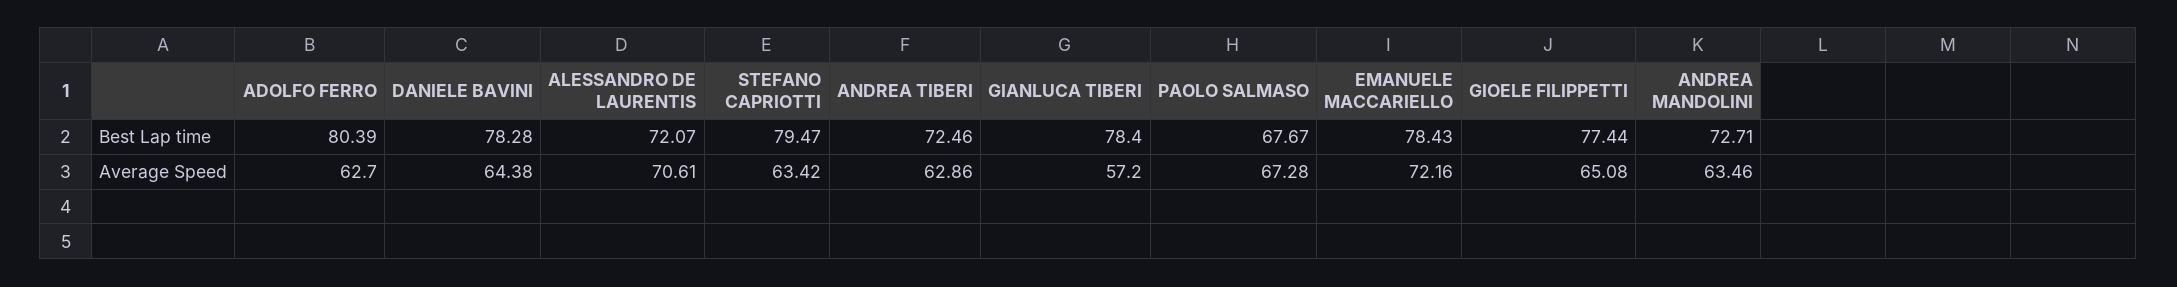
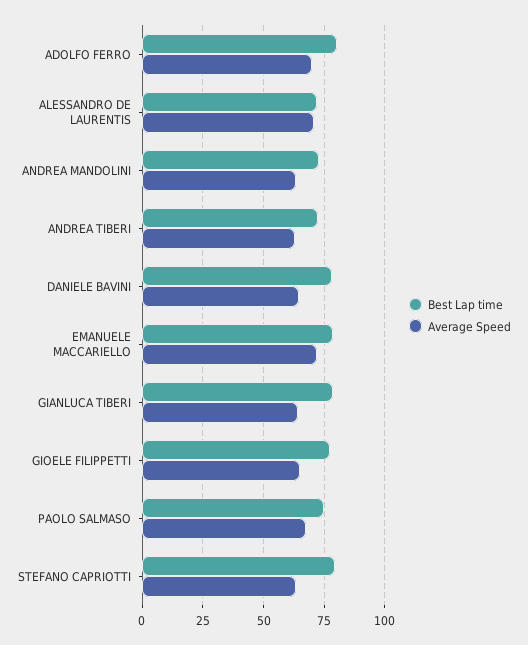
  {
    "Best Lap time": {
      "ADOLFO FERRO": 80.39,
      "DANIELE BAVINI": 78.28,
      "ALESSANDRO DE LAURENTIS": 72.07,
      "STEFANO CAPRIOTTI": 79.47,
      "ANDREA TIBERI": 72.46,
      "GIANLUCA TIBERI": 78.4,
-     "PAOLO SALMASO": 67.67,
+     "PAOLO SALMASO": 75,
      "EMANUELE MACCARIELLO": 78.43,
      "GIOELE FILIPPETTI": 77.44,
      "ANDREA MANDOLINI": 72.71
    },
    "Average Speed": {
-     "ADOLFO FERRO": 62.7,
+     "ADOLFO FERRO": 70,
      "DANIELE BAVINI": 64.38,
      "ALESSANDRO DE LAURENTIS": 70.61,
      "STEFANO CAPRIOTTI": 63.42,
      "ANDREA TIBERI": 62.86,
-     "GIANLUCA TIBERI": 57.2,
+     "GIANLUCA TIBERI": 65,
      "PAOLO SALMASO": 67.28,
      "EMANUELE MACCARIELLO": 72.16,
      "GIOELE FILIPPETTI": 65.08,
      "ANDREA MANDOLINI": 63.46
    }
  }

